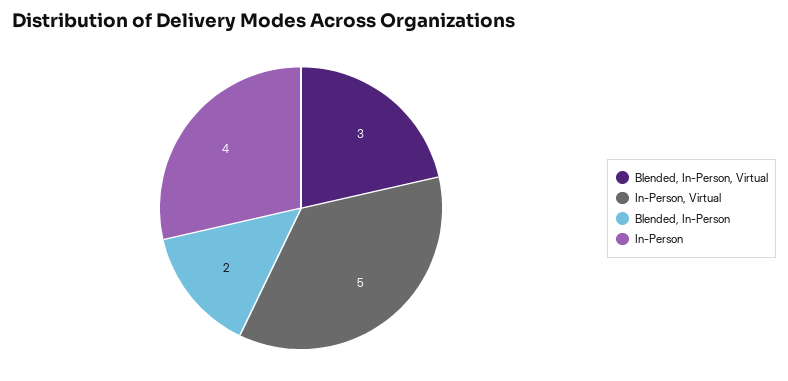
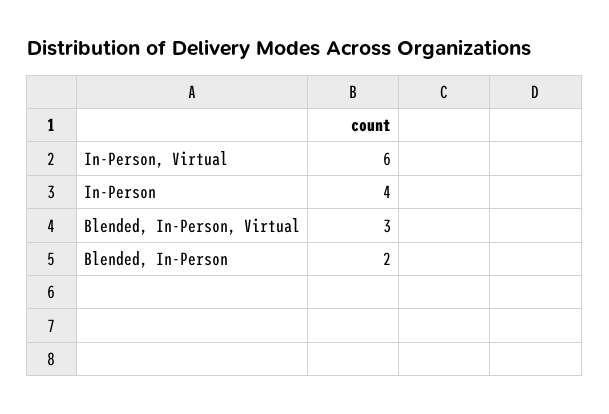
  {
    "Blended, In-Person, Virtual": 3,
-   "In-Person, Virtual": 5,
+   "In-Person, Virtual": 6,
    "Blended, In-Person": 2,
    "In-Person": 4
  }

